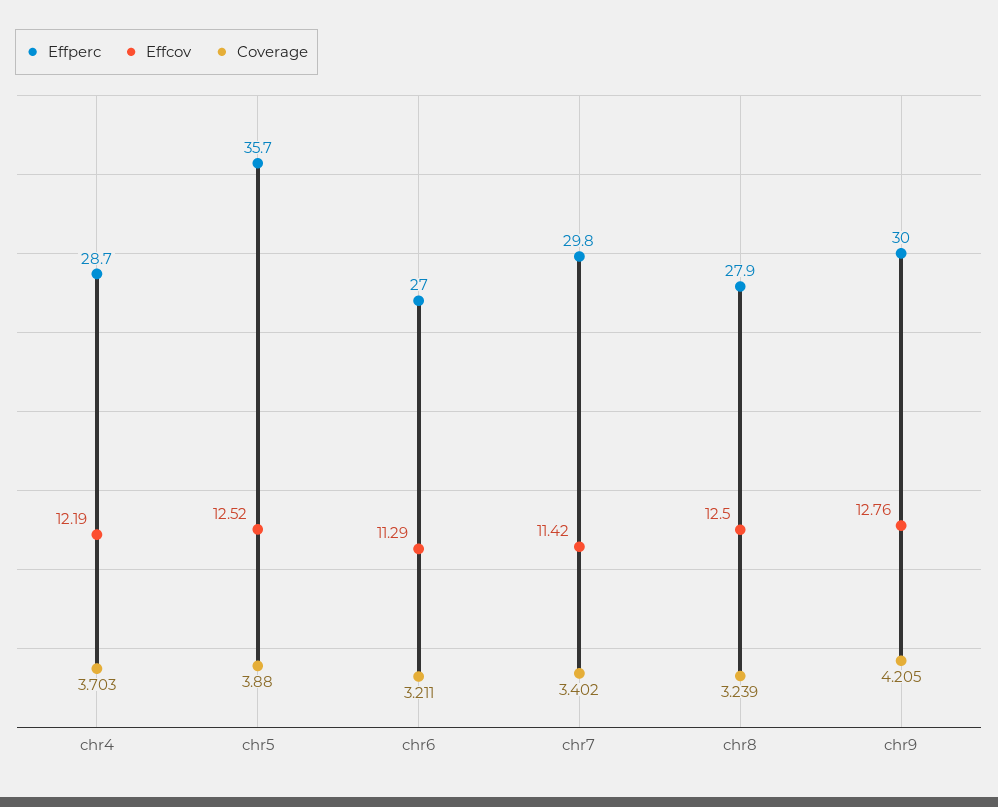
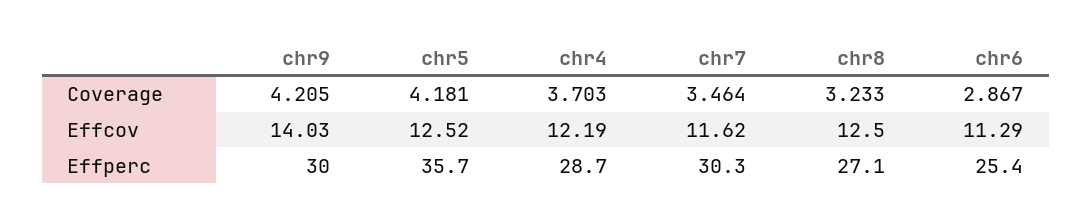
  {
    "Effperc": {
      "chr4": 28.7,
      "chr5": 35.7,
-     "chr6": 27,
+     "chr6": 25.4,
-     "chr7": 29.8,
+     "chr7": 30.3,
-     "chr8": 27.9,
+     "chr8": 27.1,
      "chr9": 30
    },
    "Effcov": {
      "chr4": 12.19,
      "chr5": 12.52,
      "chr6": 11.29,
-     "chr7": 11.42,
+     "chr7": 11.62,
      "chr8": 12.5,
-     "chr9": 12.76
+     "chr9": 14.03
    },
    "Coverage": {
      "chr4": 3.703,
-     "chr5": 3.88,
+     "chr5": 4.181,
-     "chr6": 3.211,
+     "chr6": 2.867,
-     "chr7": 3.402,
+     "chr7": 3.464,
-     "chr8": 3.239,
+     "chr8": 3.233,
      "chr9": 4.205
    }
  }

